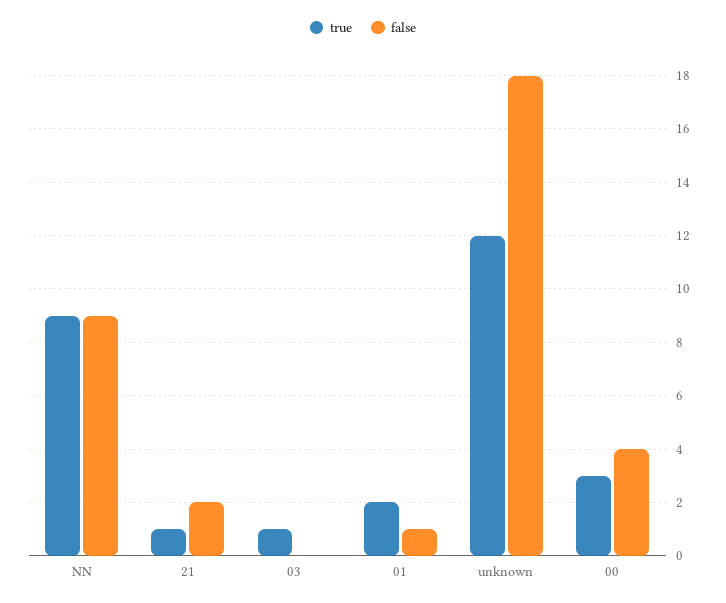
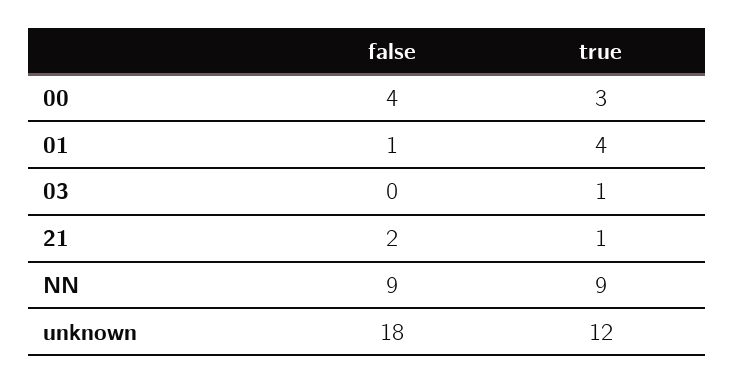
  {
    "true": {
      "NN": 9,
      "21": 1,
      "03": 1,
-     "01": 2,
+     "01": 4,
      "unknown": 12,
      "00": 3
    },
    "false": {
      "NN": 9,
      "21": 2,
      "03": 0,
      "01": 1,
      "unknown": 18,
      "00": 4
    }
  }

